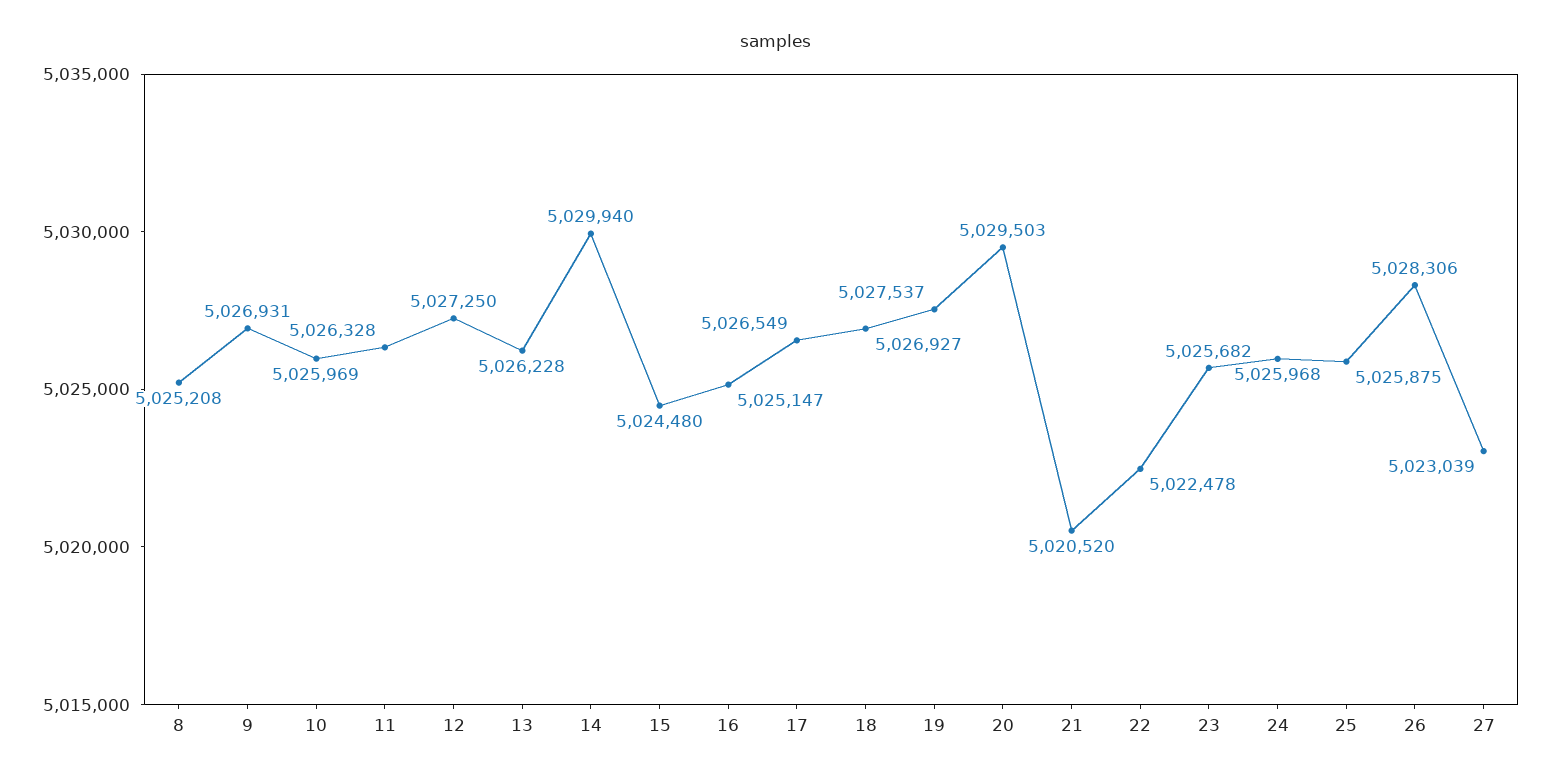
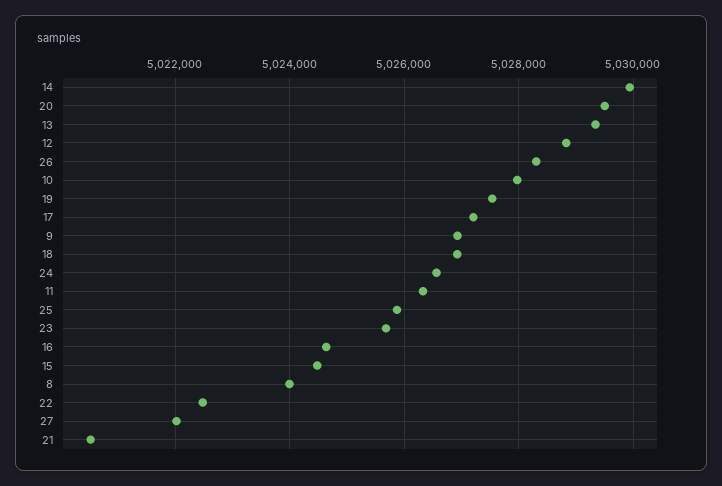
  {
-   "8": 5025208,
+   "8": 5024000,
    "9": 5026931,
-   "10": 5025969,
+   "10": 5028000,
    "11": 5026328,
-   "12": 5027250,
+   "12": 5028800,
-   "13": 5026228,
+   "13": 5029400,
    "14": 5029940,
    "15": 5024480,
-   "16": 5025147,
+   "16": 5024600,
-   "17": 5026549,
+   "17": 5027200,
    "18": 5026927,
    "19": 5027537,
    "20": 5029503,
    "21": 5020520,
    "22": 5022478,
    "23": 5025682,
-   "24": 5025968,
+   "24": 5026600,
    "25": 5025875,
    "26": 5028306,
-   "27": 5023039
+   "27": 5022000
  }

